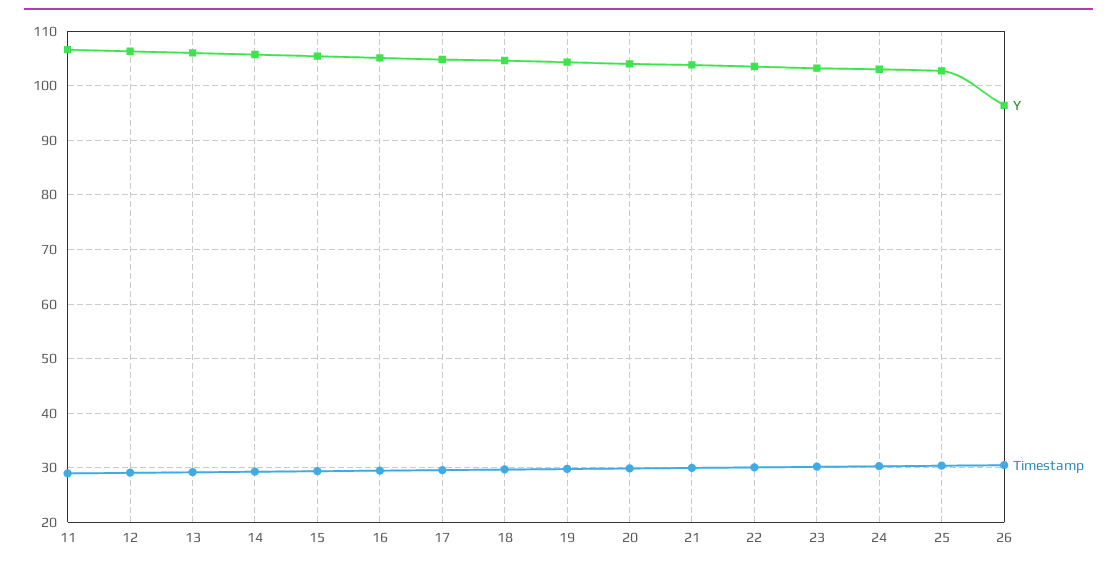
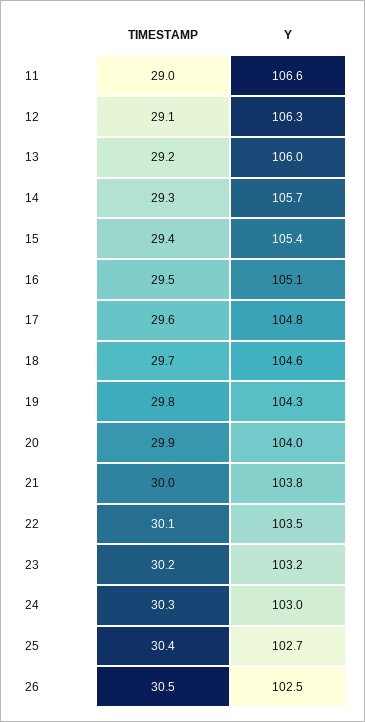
  {
    "Y": {
      "11": 106.6,
      "12": 106.3,
      "13": 106,
      "14": 105.7,
      "15": 105.4,
      "16": 105.1,
      "17": 104.8,
      "18": 104.6,
      "19": 104.3,
      "20": 104,
      "21": 103.8,
      "22": 103.5,
      "23": 103.2,
      "24": 103,
      "25": 102.7,
-     "26": 96
+     "26": 102.5
    },
    "Timestamp": {
      "11": 29,
      "12": 29.1,
      "13": 29.2,
      "14": 29.3,
      "15": 29.4,
      "16": 29.5,
      "17": 29.6,
      "18": 29.7,
      "19": 29.8,
      "20": 29.9,
      "21": 30,
      "22": 30.1,
      "23": 30.2,
      "24": 30.3,
      "25": 30.4,
      "26": 30.5
    }
  }

